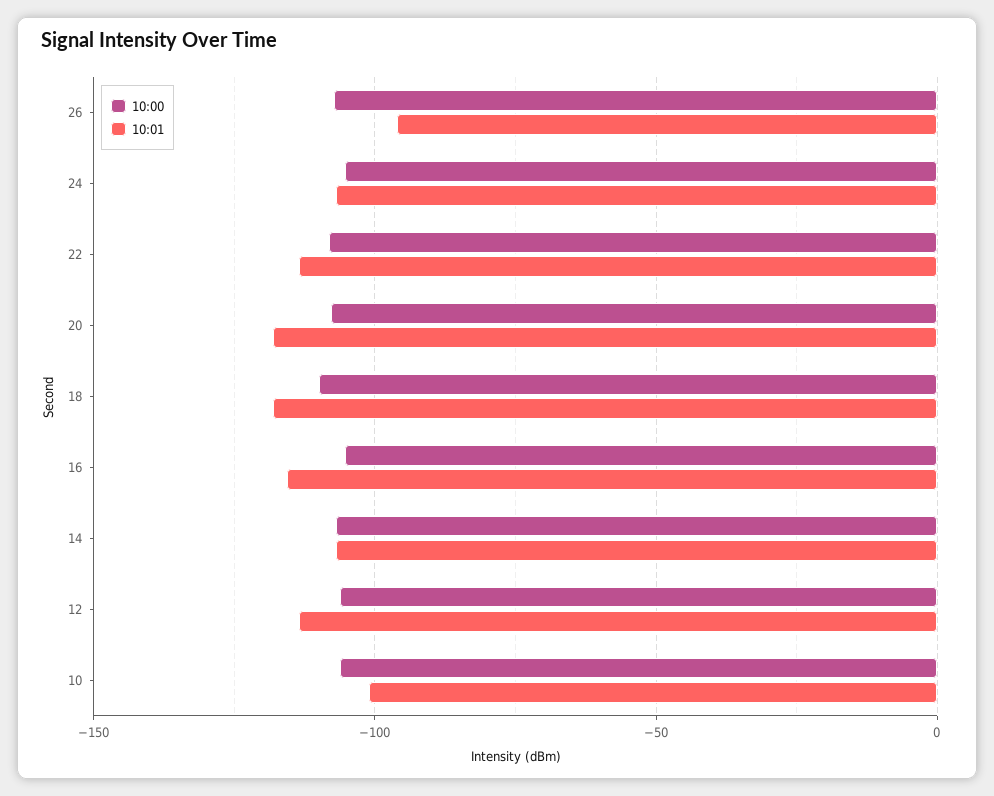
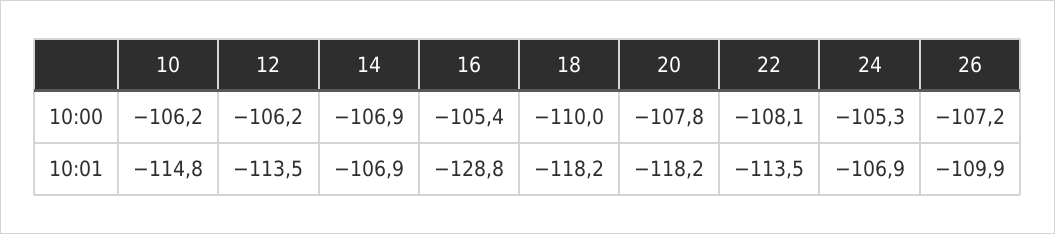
  {
    "10:00": {
      "26": -107.2,
      "24": -105.3,
      "22": -108.1,
      "20": -107.8,
      "18": -110,
      "16": -105.4,
      "14": -106.9,
      "12": -106.2,
      "10": -106.2
    },
    "10:01": {
-     "26": -95,
+     "26": -109.9,
      "24": -106.9,
      "22": -113.5,
      "20": -118.2,
      "18": -118.2,
-     "16": -115,
+     "16": -128.8,
      "14": -106.9,
      "12": -113.5,
-     "10": -100
+     "10": -114.8
    }
  }

